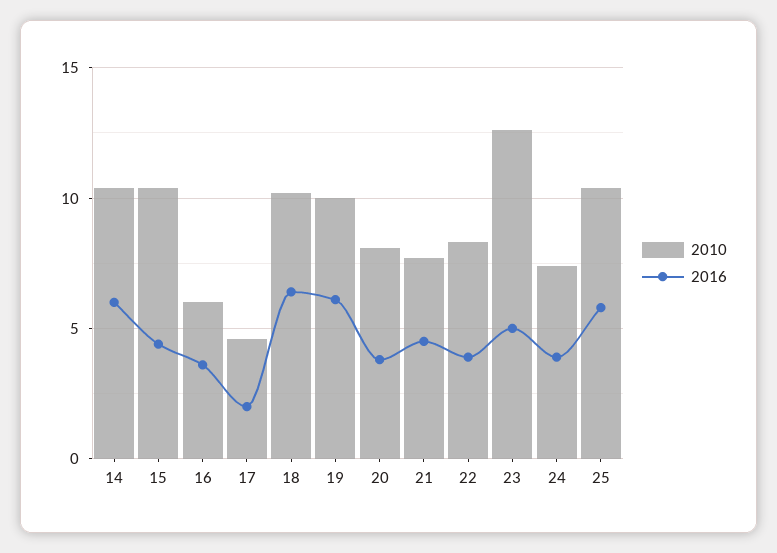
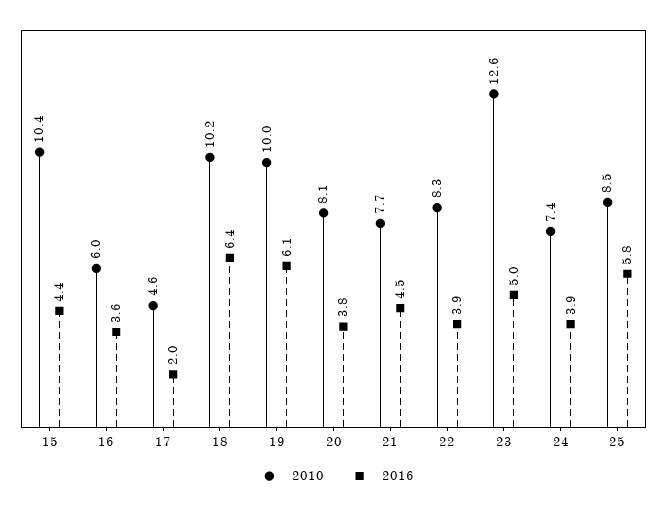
  {
    "2010": {
-     "14": 10.5,
      "15": 10.4,
      "16": 6,
      "17": 4.6,
      "18": 10.2,
      "19": 10,
      "20": 8.1,
      "21": 7.7,
      "22": 8.3,
      "23": 12.6,
      "24": 7.4,
-     "25": 10.5
+     "25": 8.5
    },
    "2016": {
-     "14": 6,
      "15": 4.4,
      "16": 3.6,
      "17": 2,
      "18": 6.4,
      "19": 6.1,
      "20": 3.8,
      "21": 4.5,
      "22": 3.9,
      "23": 5,
      "24": 3.9,
      "25": 5.8
    }
  }

